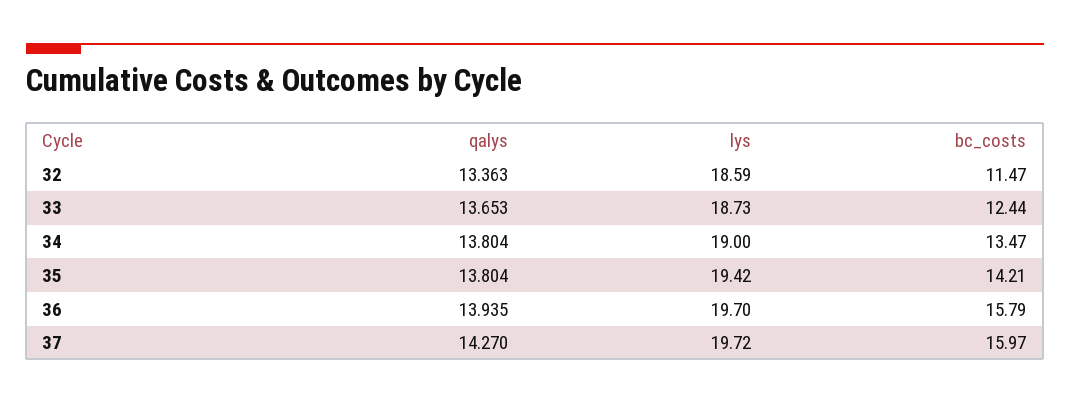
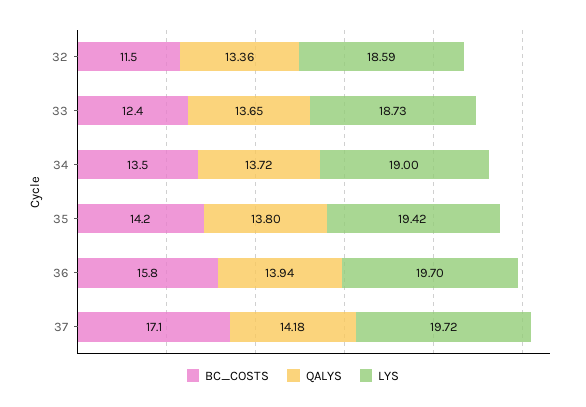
  {
    "qalys": {
      "32": 13.363,
      "33": 13.653,
-     "34": 13.804,
+     "34": 13.72,
      "35": 13.804,
      "36": 13.935,
-     "37": 14.27
+     "37": 14.18
    },
    "lys": {
      "32": 18.59,
      "33": 18.73,
      "34": 19,
      "35": 19.42,
      "36": 19.7,
      "37": 19.72
    },
    "bc_costs": {
      "32": 11.47,
      "33": 12.44,
      "34": 13.47,
      "35": 14.21,
      "36": 15.79,
-     "37": 15.97
+     "37": 17.1
    }
  }

